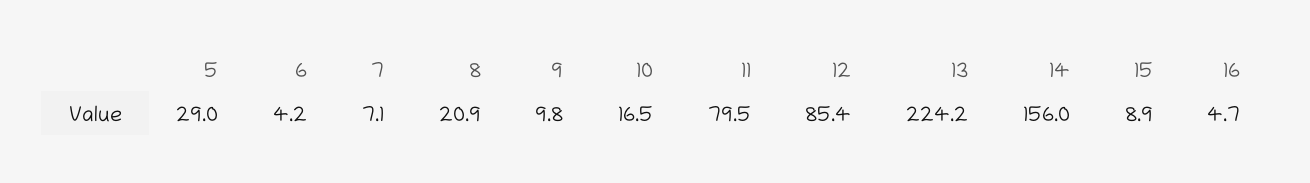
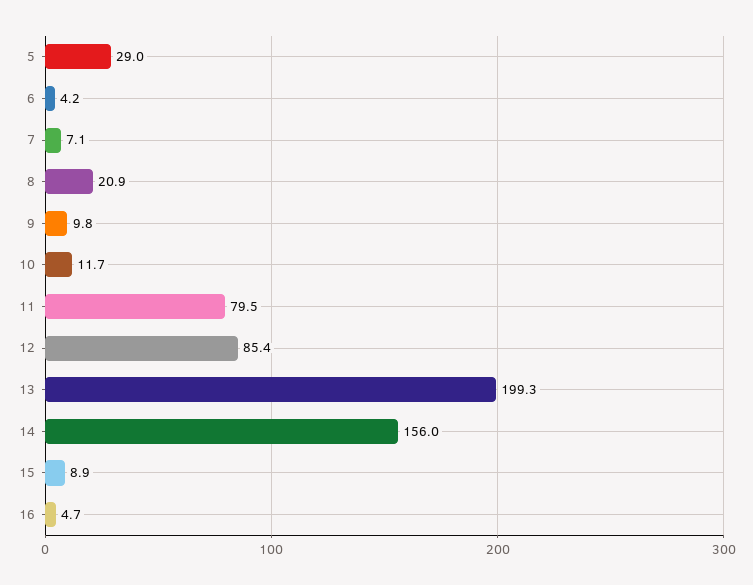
  {
    "5": 29,
    "6": 4.2,
    "7": 7.1,
    "8": 20.9,
    "9": 9.8,
-   "10": 16.5,
+   "10": 11.7,
    "11": 79.5,
    "12": 85.4,
-   "13": 224.2,
+   "13": 199.3,
    "14": 156,
    "15": 8.9,
    "16": 4.7
  }

